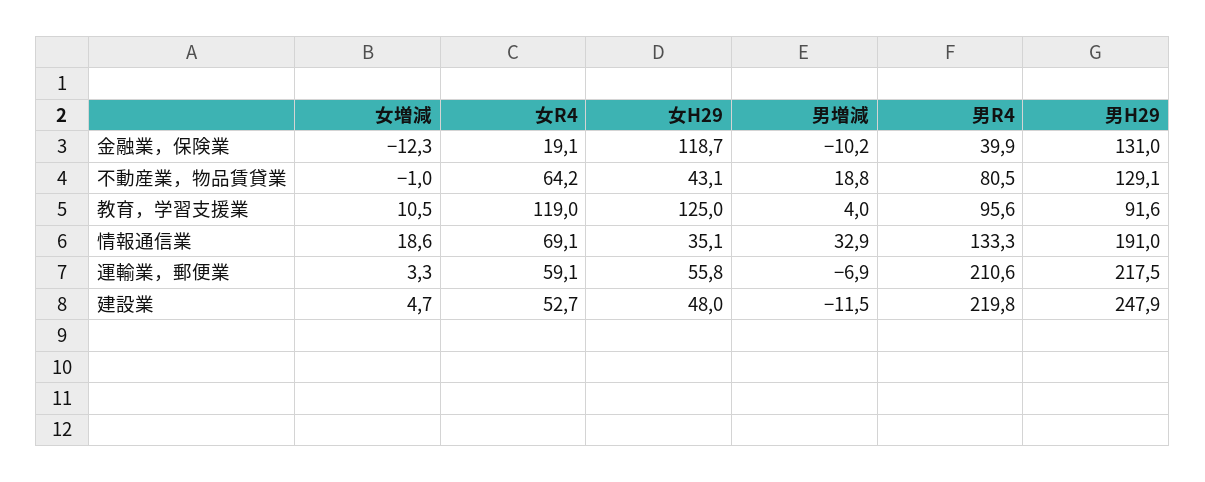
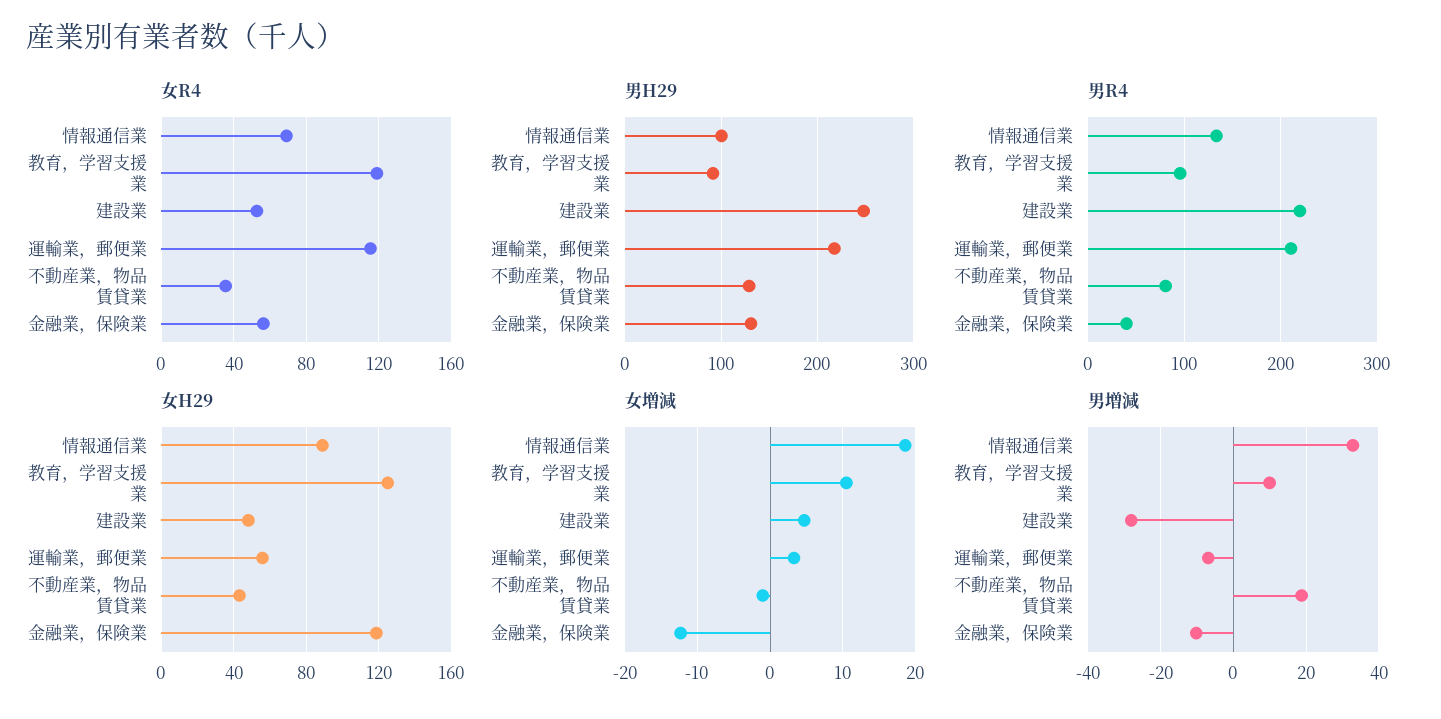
  {
    "女増減": {
      "金融業，保険業": -12.3,
      "不動産業，物品賃貸業": -1,
      "教育，学習支援業": 10.5,
      "情報通信業": 18.6,
      "運輸業，郵便業": 3.3,
      "建設業": 4.7
    },
    "女R4": {
-     "金融業，保険業": 19.1,
+     "金融業，保険業": 55,
-     "不動産業，物品賃貸業": 64.2,
+     "不動産業，物品賃貸業": 35,
      "教育，学習支援業": 119,
      "情報通信業": 69.1,
-     "運輸業，郵便業": 59.1,
+     "運輸業，郵便業": 115,
      "建設業": 52.7
    },
    "女H29": {
      "金融業，保険業": 118.7,
      "不動産業，物品賃貸業": 43.1,
      "教育，学習支援業": 125,
-     "情報通信業": 35.1,
+     "情報通信業": 90,
      "運輸業，郵便業": 55.8,
      "建設業": 48
    },
    "男増減": {
      "金融業，保険業": -10.2,
      "不動産業，物品賃貸業": 18.8,
-     "教育，学習支援業": 4,
+     "教育，学習支援業": 10,
      "情報通信業": 32.9,
      "運輸業，郵便業": -6.9,
-     "建設業": -11.5
+     "建設業": -28
    },
    "男R4": {
      "金融業，保険業": 39.9,
      "不動産業，物品賃貸業": 80.5,
      "教育，学習支援業": 95.6,
      "情報通信業": 133.3,
      "運輸業，郵便業": 210.6,
      "建設業": 219.8
    },
    "男H29": {
      "金融業，保険業": 131,
      "不動産業，物品賃貸業": 129.1,
      "教育，学習支援業": 91.6,
-     "情報通信業": 191,
+     "情報通信業": 100,
      "運輸業，郵便業": 217.5,
      "建設業": 247.9
    }
  }

